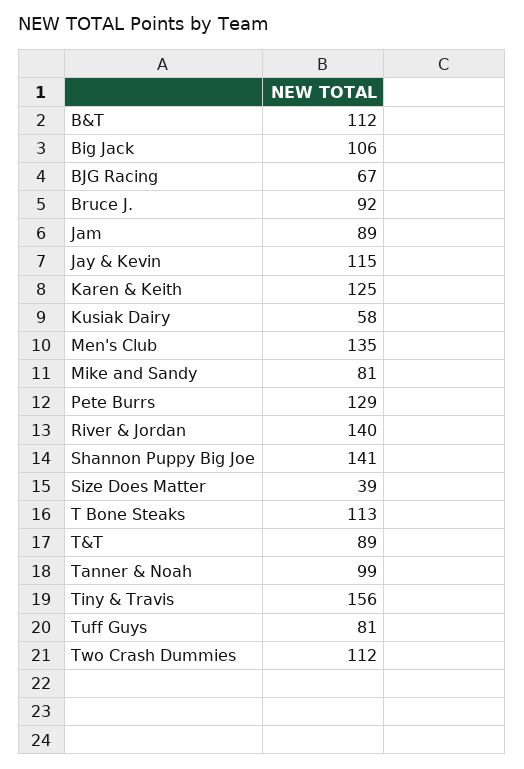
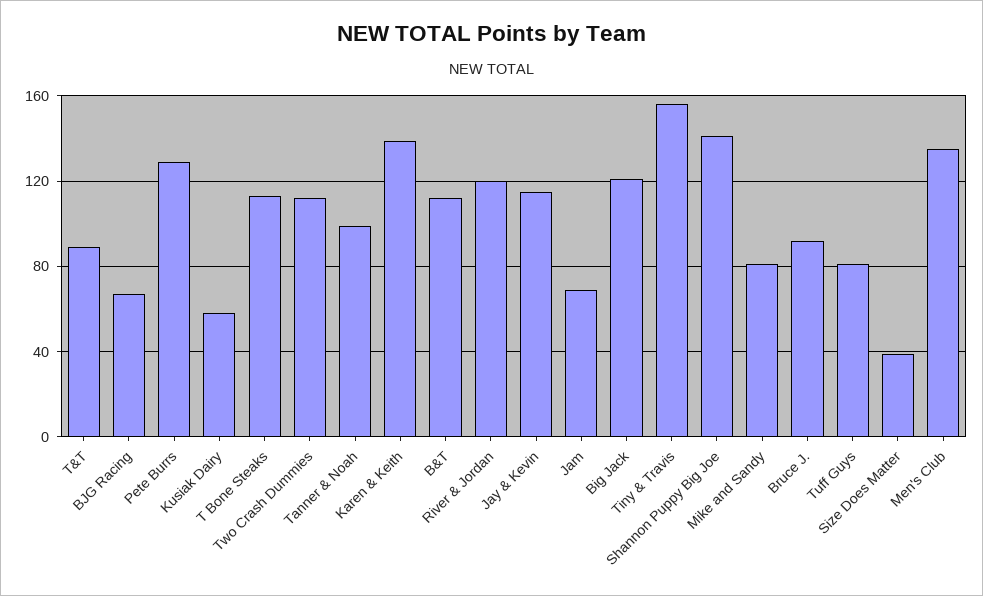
  {
    "B&T": 112,
-   "Big Jack": 106,
+   "Big Jack": 120,
    "BJG Racing": 67,
    "Bruce J.": 92,
-   "Jam": 89,
+   "Jam": 70,
    "Jay & Kevin": 115,
-   "Karen & Keith": 125,
+   "Karen & Keith": 140,
    "Kusiak Dairy": 58,
    "Men's Club": 135,
    "Mike and Sandy": 81,
    "Pete Burrs": 129,
-   "River & Jordan": 140,
+   "River & Jordan": 120,
    "Shannon Puppy Big Joe": 141,
    "Size Does Matter": 39,
    "T Bone Steaks": 113,
    "T&T": 89,
    "Tanner & Noah": 99,
    "Tiny & Travis": 156,
    "Tuff Guys": 81,
    "Two Crash Dummies": 112
  }

